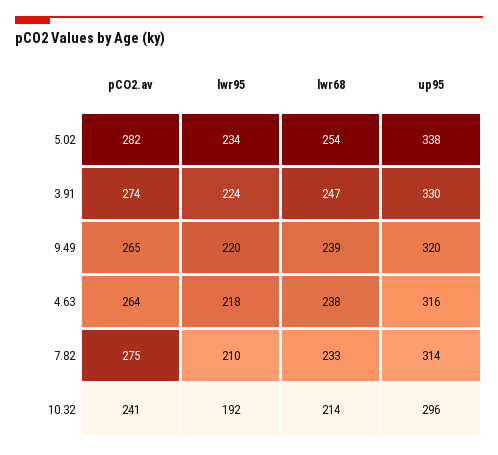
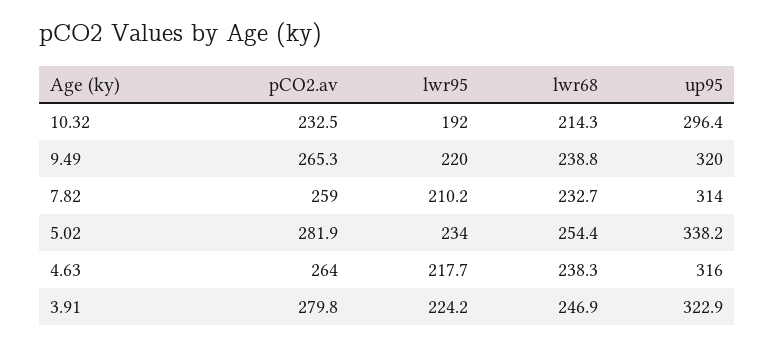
  {
    "pCO2.av": {
      "5.02": 281.9,
-     "3.91": 274,
+     "3.91": 279.8,
      "9.49": 265.3,
      "4.63": 264,
-     "7.82": 275,
+     "7.82": 259,
-     "10.32": 241
+     "10.32": 232.5
    },
    "lwr95": {
      "5.02": 234,
      "3.91": 224.2,
      "9.49": 220,
      "4.63": 217.7,
      "7.82": 210.2,
      "10.32": 192
    },
    "lwr68": {
      "5.02": 254.4,
      "3.91": 246.9,
      "9.49": 238.8,
      "4.63": 238.3,
      "7.82": 232.7,
      "10.32": 214.3
    },
    "up95": {
      "5.02": 338.2,
-     "3.91": 330,
+     "3.91": 322.9,
      "9.49": 320,
      "4.63": 316,
      "7.82": 314,
      "10.32": 296.4
    }
  }

